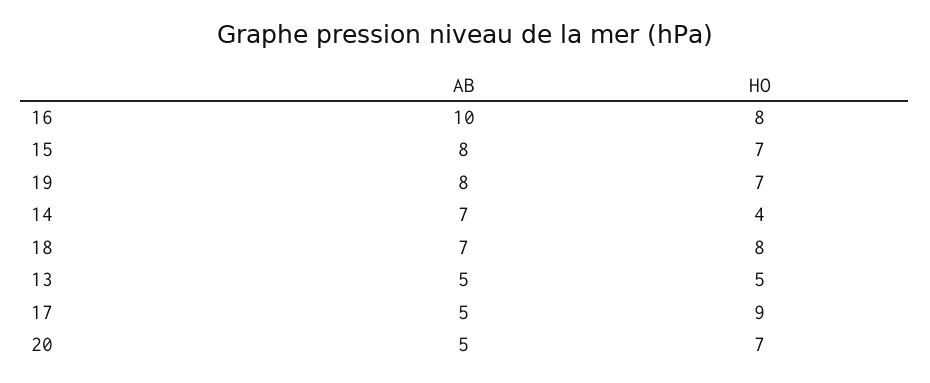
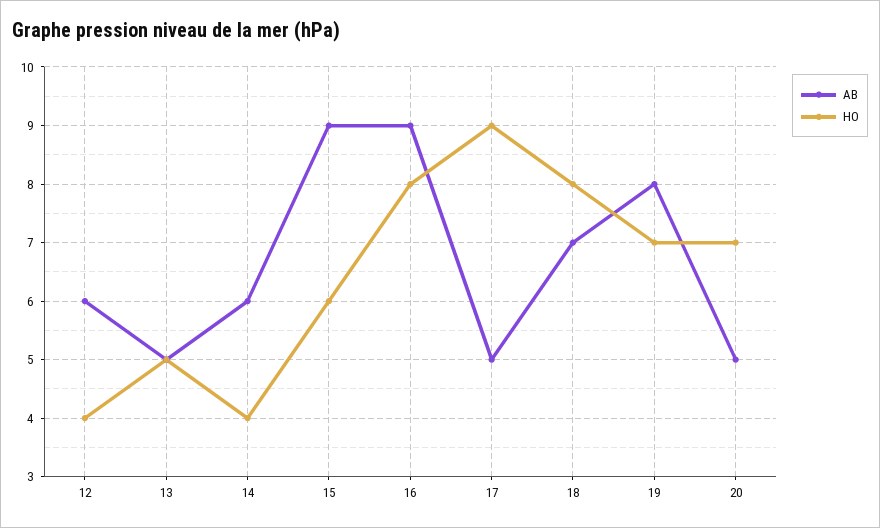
  {
    "AB": {
-     "16": 10,
+     "16": 9,
-     "15": 8,
+     "15": 9,
      "19": 8,
-     "14": 7,
+     "14": 6,
      "18": 7,
      "13": 5,
      "17": 5,
-     "20": 5
+     "20": 5,
+     "12": 6
    },
    "HO": {
      "16": 8,
-     "15": 7,
+     "15": 6,
      "19": 7,
      "14": 4,
      "18": 8,
      "13": 5,
      "17": 9,
-     "20": 7
+     "20": 7,
+     "12": 4
    }
  }

